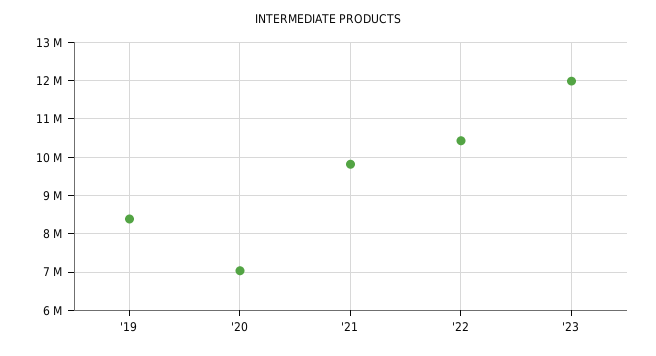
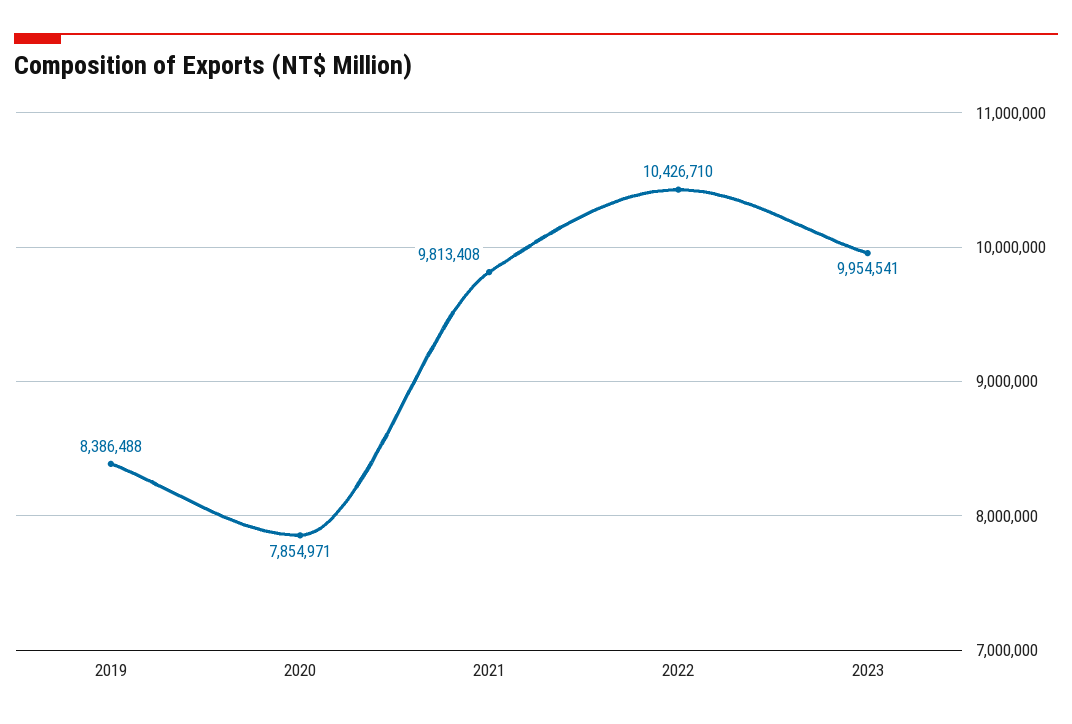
  {
    "'19": 8386488,
-   "'20": 7000000,
+   "'20": 7854971,
    "'21": 9813408,
    "'22": 10426710,
-   "'23": 12000000
+   "'23": 9954541
  }

